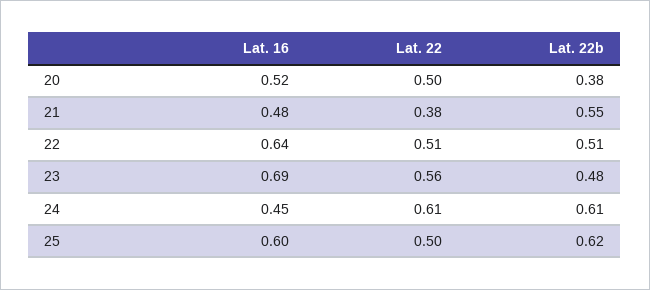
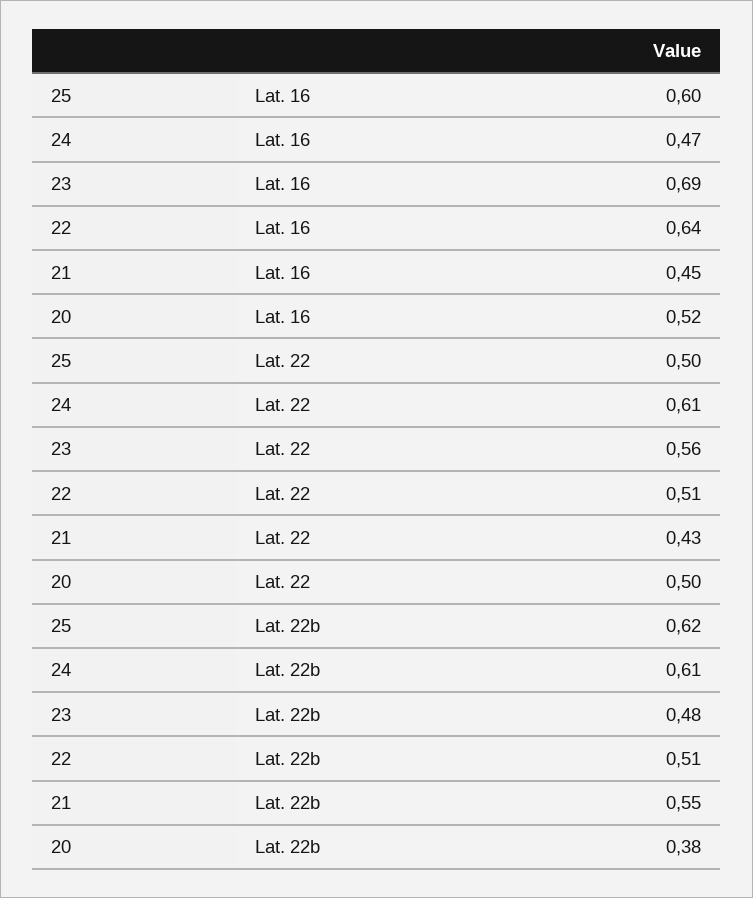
  {
    "Lat. 16": {
      "20": 0.52,
-     "21": 0.48,
+     "21": 0.45,
      "22": 0.64,
      "23": 0.69,
-     "24": 0.45,
+     "24": 0.47,
      "25": 0.6
    },
    "Lat. 22": {
      "20": 0.5,
-     "21": 0.38,
+     "21": 0.43,
      "22": 0.51,
      "23": 0.56,
      "24": 0.61,
      "25": 0.5
    },
    "Lat. 22b": {
      "20": 0.38,
      "21": 0.55,
      "22": 0.51,
      "23": 0.48,
      "24": 0.61,
      "25": 0.62
    }
  }

